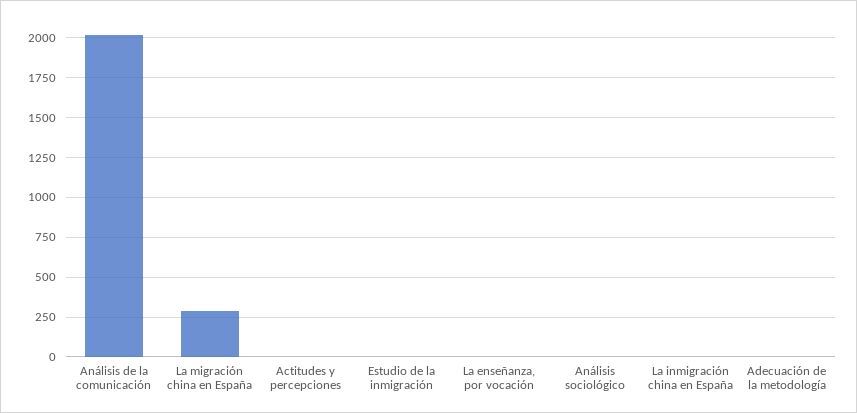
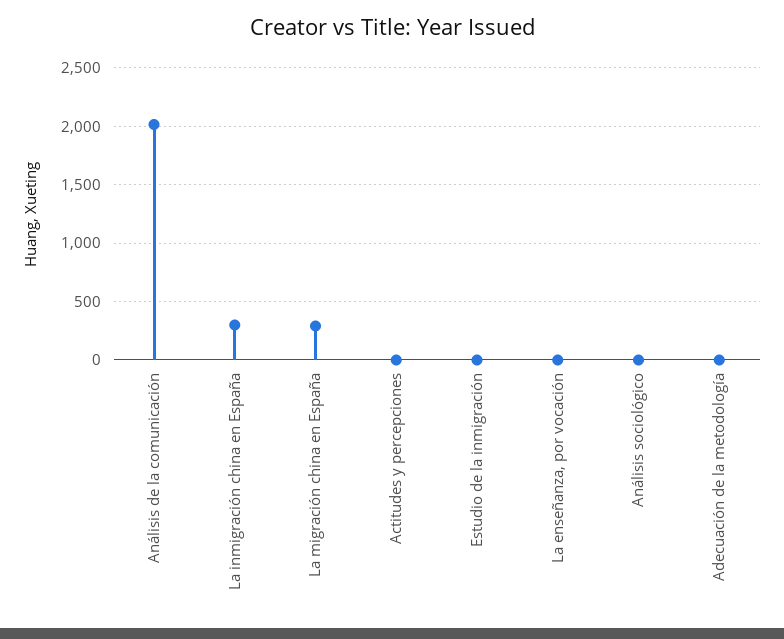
  {
    "Análisis de la comunicación": 2000,
    "La migración china en España": 300,
    "Actitudes y percepciones": 0,
    "Estudio de la inmigración": 0,
    "La enseñanza, por vocación": 0,
    "Análisis sociológico": 0,
-   "La inmigración china en España": 0,
+   "La inmigración china en España": 300,
    "Adecuación de la metodología": 0
  }

